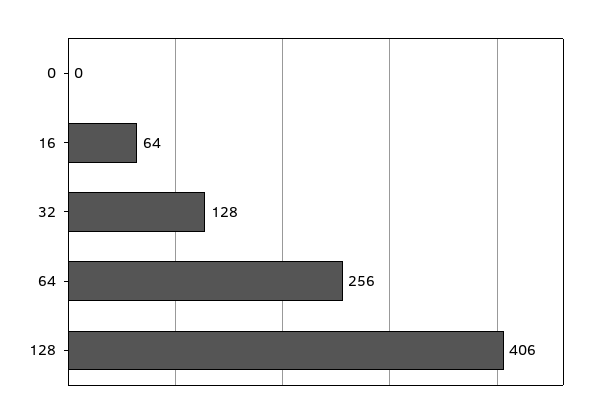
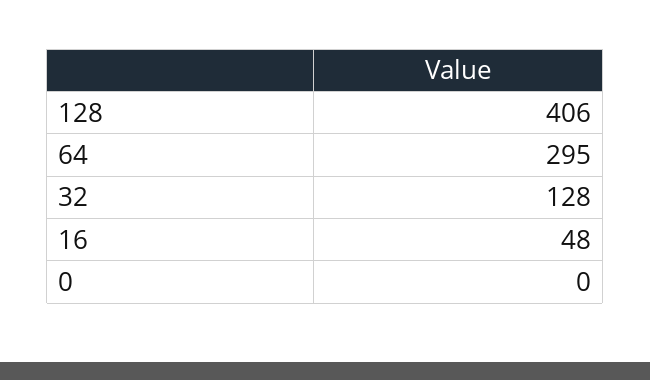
  {
    "0": 0,
-   "16": 64,
+   "16": 48,
    "32": 128,
-   "64": 256,
+   "64": 295,
    "128": 406
  }

